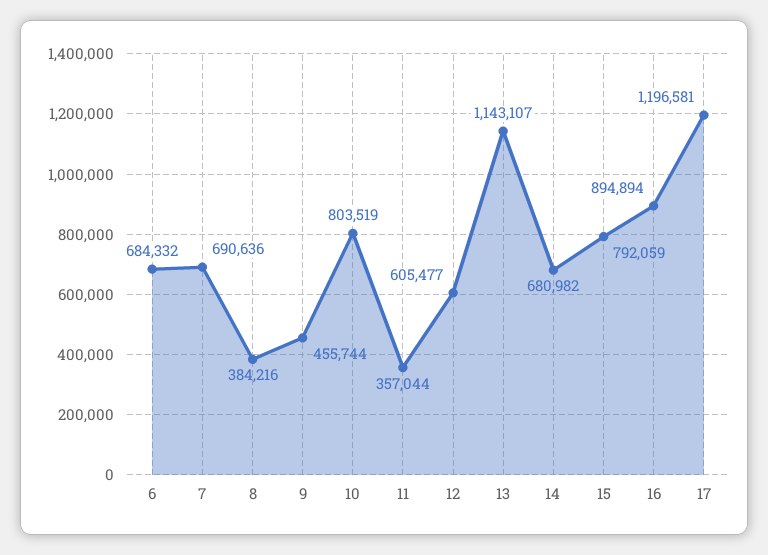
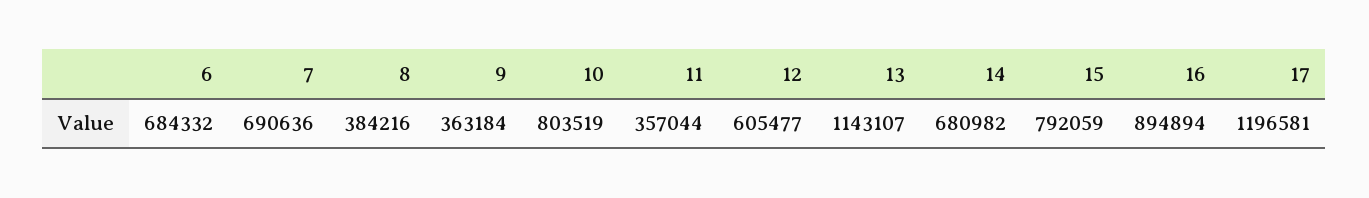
  {
    "6": 684332,
    "7": 690636,
    "8": 384216,
-   "9": 455744,
+   "9": 363184,
    "10": 803519,
    "11": 357044,
    "12": 605477,
    "13": 1143107,
    "14": 680982,
    "15": 792059,
    "16": 894894,
    "17": 1196581
  }

